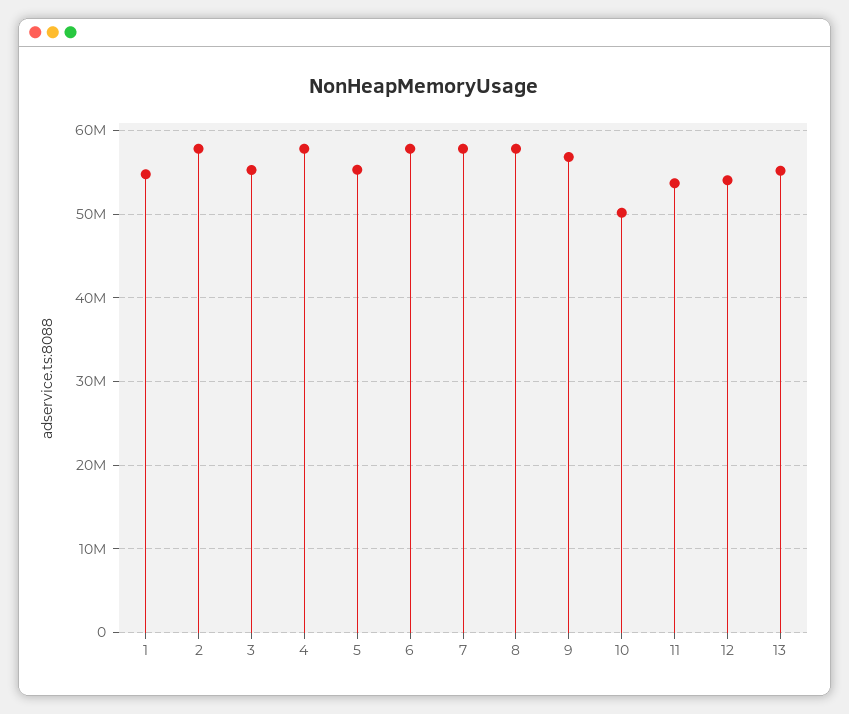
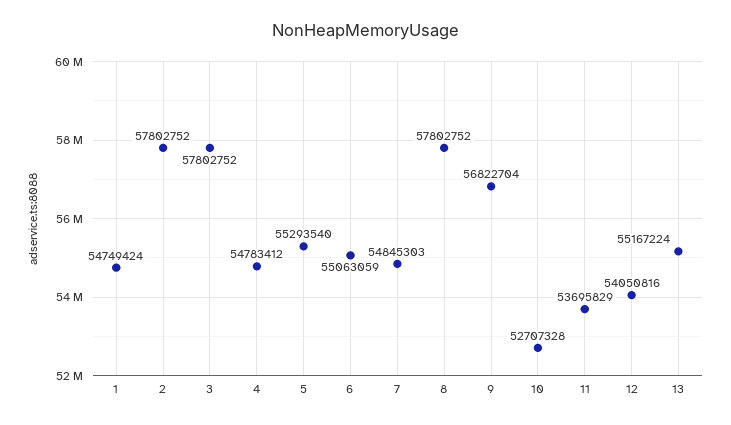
  {
    "1": 54749424,
    "2": 57802752,
-   "3": 55000000,
+   "3": 57802752,
-   "4": 58000000,
+   "4": 54783412,
    "5": 55293540,
-   "6": 58000000,
+   "6": 55063059,
-   "7": 58000000,
+   "7": 54845303,
    "8": 57802752,
    "9": 56822704,
-   "10": 50000000,
+   "10": 52707328,
    "11": 53695829,
    "12": 54050816,
    "13": 55167224
  }

